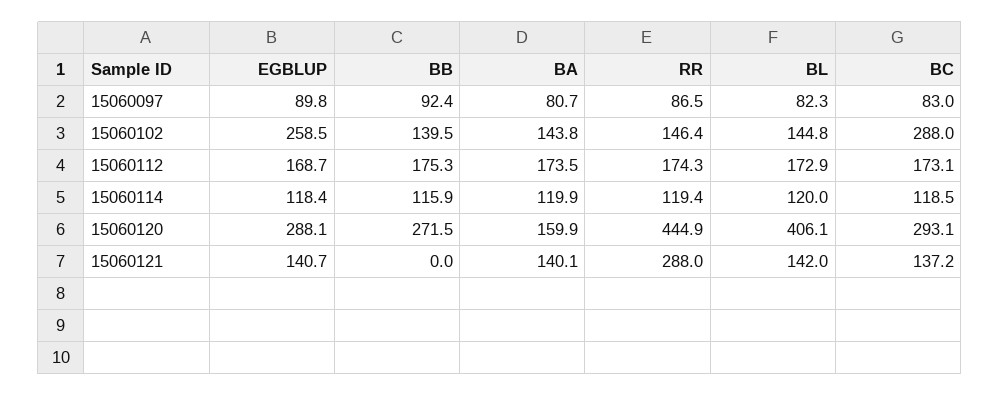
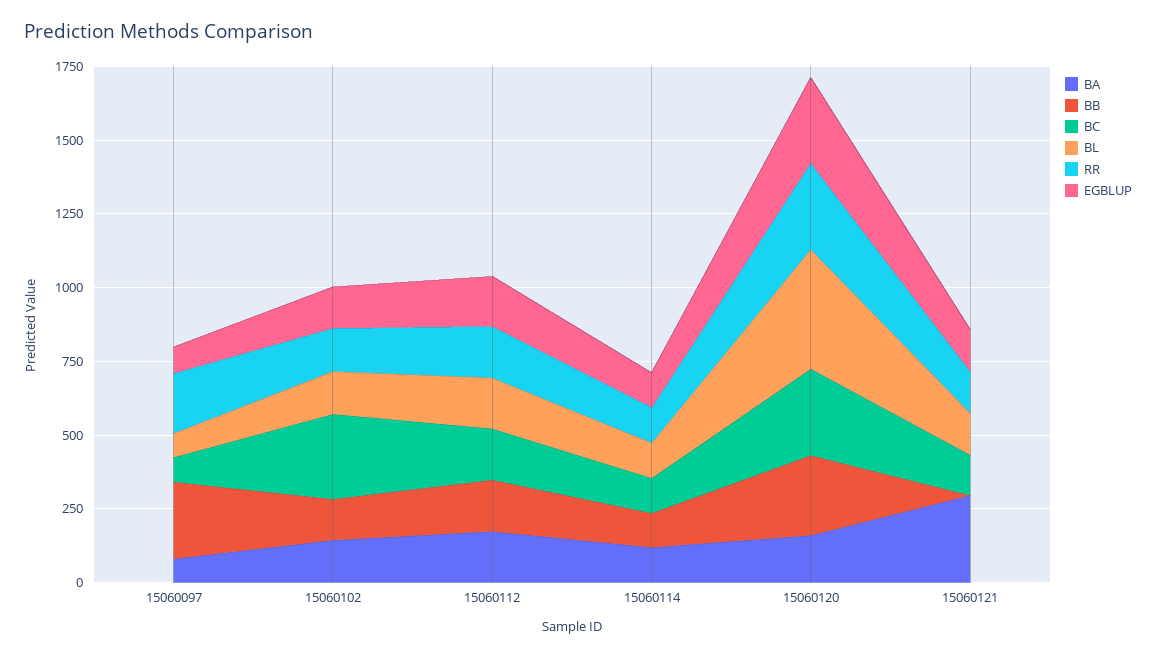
  {
    "EGBLUP": {
      "15060097": 89.8,
-     "15060102": 258.5,
+     "15060102": 150,
      "15060112": 168.7,
      "15060114": 118.4,
      "15060120": 288.1,
      "15060121": 140.7
    },
    "BB": {
-     "15060097": 92.4,
+     "15060097": 250,
      "15060102": 139.5,
      "15060112": 175.3,
      "15060114": 115.9,
      "15060120": 271.5,
      "15060121": 0
    },
    "BA": {
      "15060097": 80.7,
      "15060102": 143.8,
      "15060112": 173.5,
      "15060114": 119.9,
      "15060120": 159.9,
-     "15060121": 140.1
+     "15060121": 300
    },
    "RR": {
-     "15060097": 86.5,
+     "15060097": 200,
      "15060102": 146.4,
      "15060112": 174.3,
      "15060114": 119.4,
-     "15060120": 444.9,
+     "15060120": 300,
-     "15060121": 288
+     "15060121": 150
    },
    "BL": {
      "15060097": 82.3,
      "15060102": 144.8,
      "15060112": 172.9,
      "15060114": 120,
      "15060120": 406.1,
      "15060121": 142
    },
    "BC": {
      "15060097": 83,
      "15060102": 288,
      "15060112": 173.1,
      "15060114": 118.5,
      "15060120": 293.1,
      "15060121": 137.2
    }
  }

